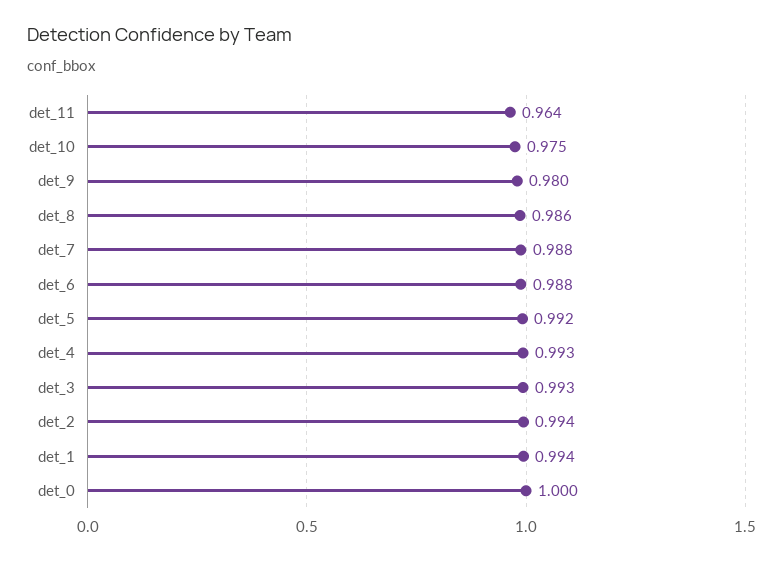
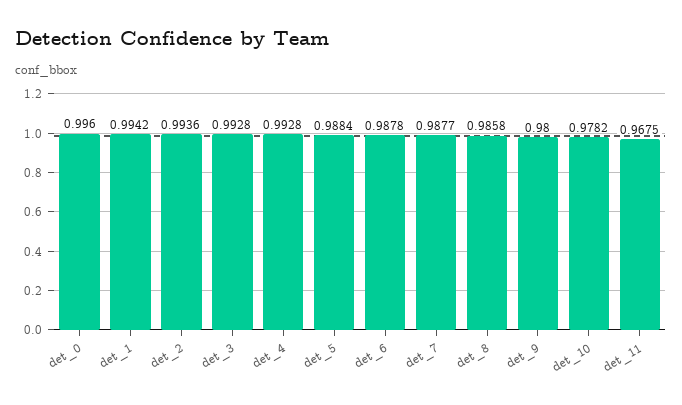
  {
-   "det_11": 0.964,
+   "det_11": 0.9675,
-   "det_10": 0.975,
+   "det_10": 0.9782,
    "det_9": 0.98,
    "det_8": 0.9858,
    "det_7": 0.9877,
    "det_6": 0.9878,
-   "det_5": 0.992,
+   "det_5": 0.9884,
    "det_4": 0.9928,
    "det_3": 0.9928,
    "det_2": 0.9936,
    "det_1": 0.9942,
-   "det_0": 1
+   "det_0": 0.996
  }

